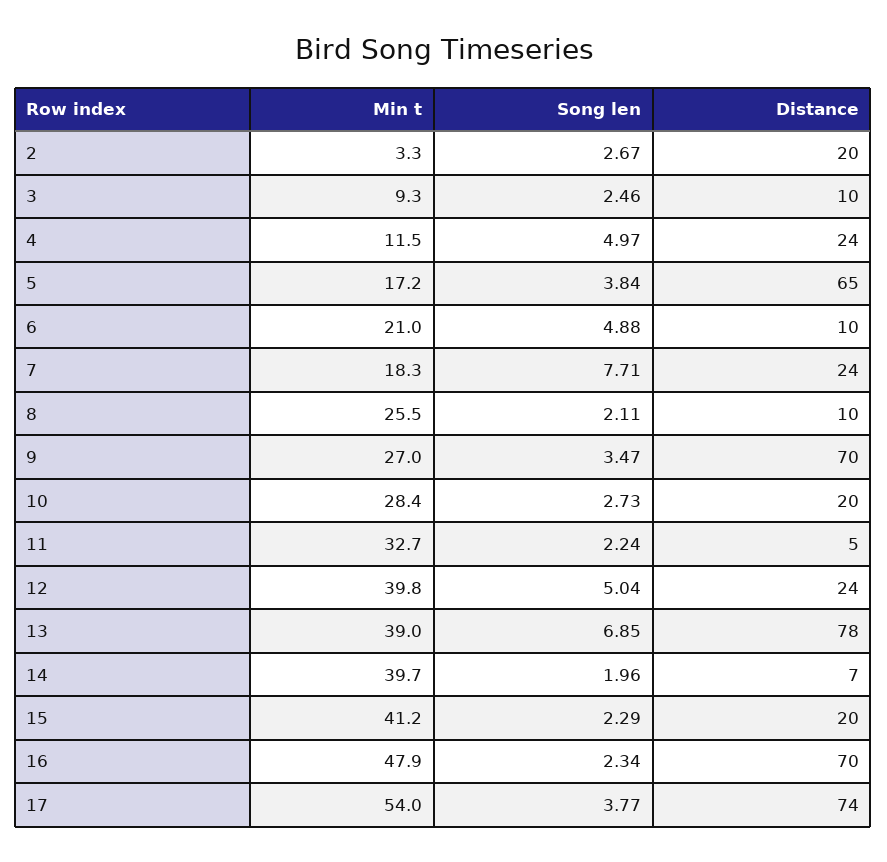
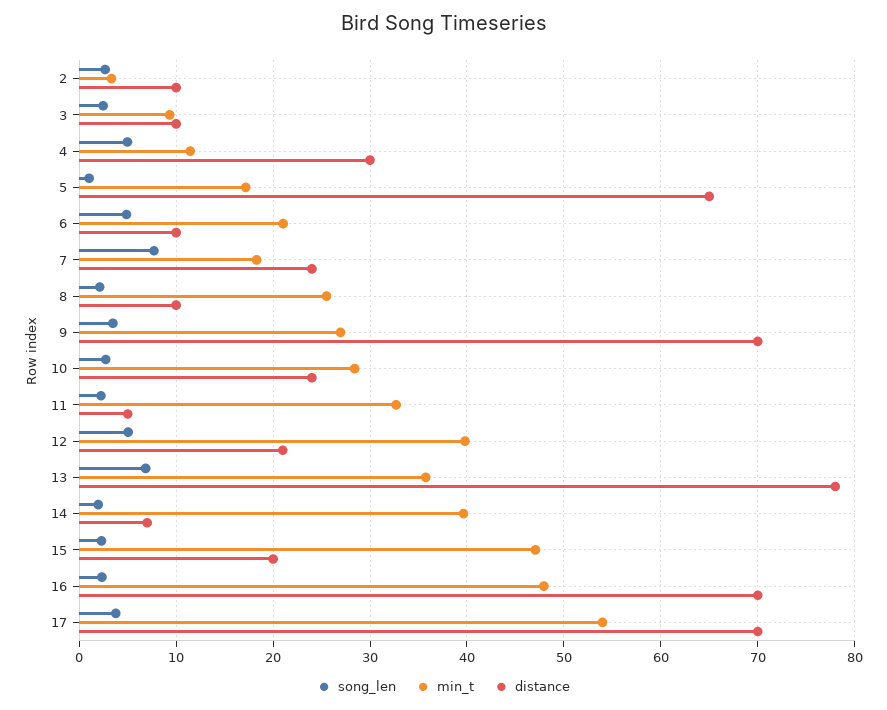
  {
    "Min t": {
      "2": 3.3,
      "3": 9.3,
      "4": 11.5,
      "5": 17.2,
      "6": 21,
      "7": 18.3,
      "8": 25.5,
      "9": 27,
      "10": 28.4,
      "11": 32.7,
      "12": 39.8,
-     "13": 39,
+     "13": 36,
      "14": 39.7,
-     "15": 41.2,
+     "15": 47,
      "16": 47.9,
      "17": 54
    },
    "Song len": {
      "2": 2.67,
      "3": 2.46,
      "4": 4.97,
-     "5": 3.84,
+     "5": 1,
      "6": 4.88,
      "7": 7.71,
      "8": 2.11,
      "9": 3.47,
      "10": 2.73,
      "11": 2.24,
      "12": 5.04,
      "13": 6.85,
      "14": 1.96,
      "15": 2.29,
      "16": 2.34,
      "17": 3.77
    },
    "Distance": {
-     "2": 20,
+     "2": 10,
      "3": 10,
-     "4": 24,
+     "4": 30,
      "5": 65,
      "6": 10,
      "7": 24,
      "8": 10,
      "9": 70,
-     "10": 20,
+     "10": 24,
      "11": 5,
-     "12": 24,
+     "12": 21,
      "13": 78,
      "14": 7,
      "15": 20,
      "16": 70,
-     "17": 74
+     "17": 70
    }
  }

